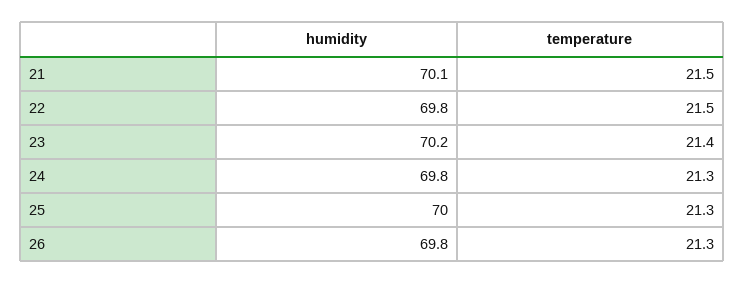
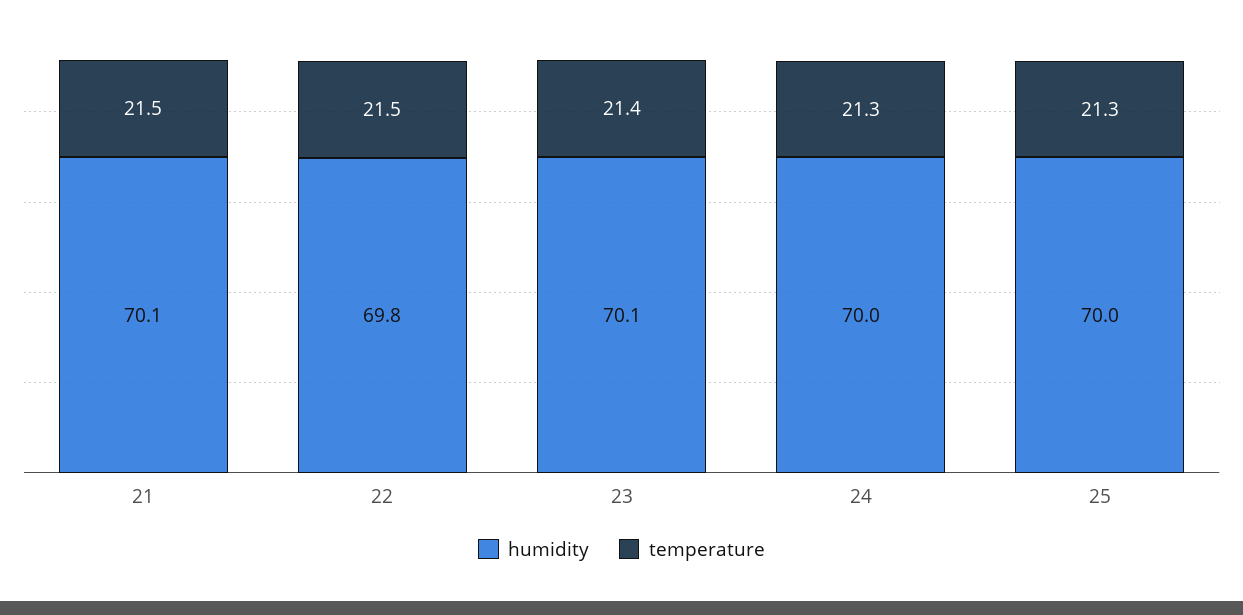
  {
    "humidity": {
      "21": 70.1,
      "22": 69.8,
-     "23": 70.2,
+     "23": 70.1,
-     "24": 69.8,
+     "24": 70,
-     "25": 70,
+     "25": 70
-     "26": 69.8
    },
    "temperature": {
      "21": 21.5,
      "22": 21.5,
      "23": 21.4,
      "24": 21.3,
-     "25": 21.3,
+     "25": 21.3
-     "26": 21.3
    }
  }

